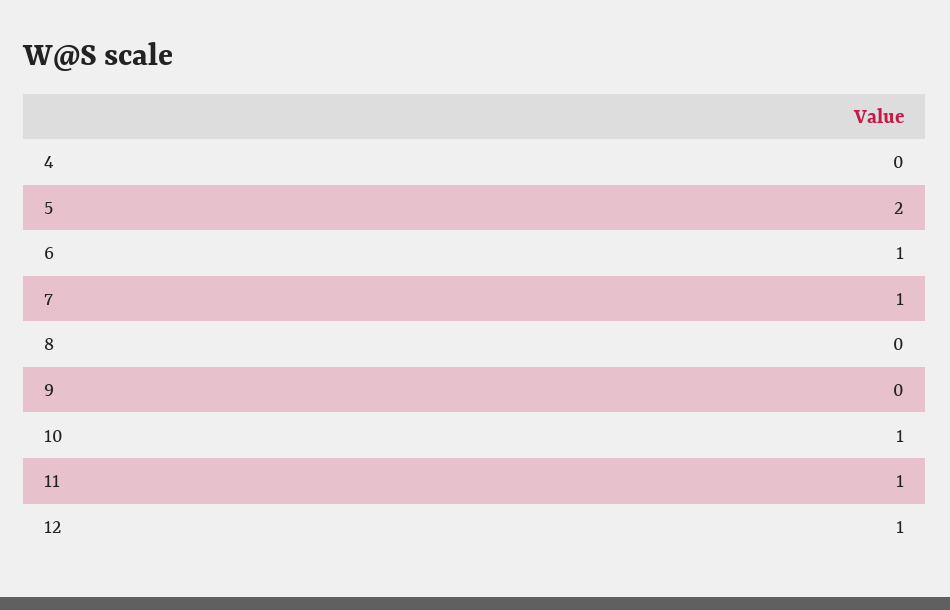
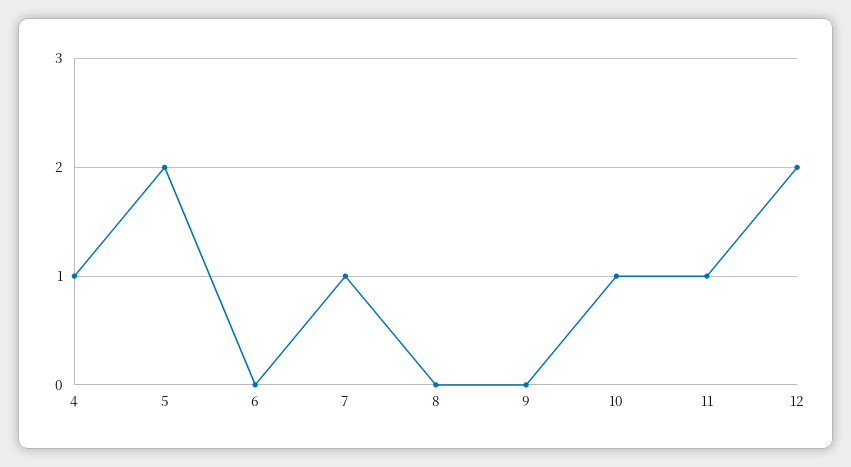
  {
-   "4": 0,
+   "4": 1,
    "5": 2,
-   "6": 1,
+   "6": 0,
    "7": 1,
    "8": 0,
    "9": 0,
    "10": 1,
    "11": 1,
-   "12": 1
+   "12": 2
  }

